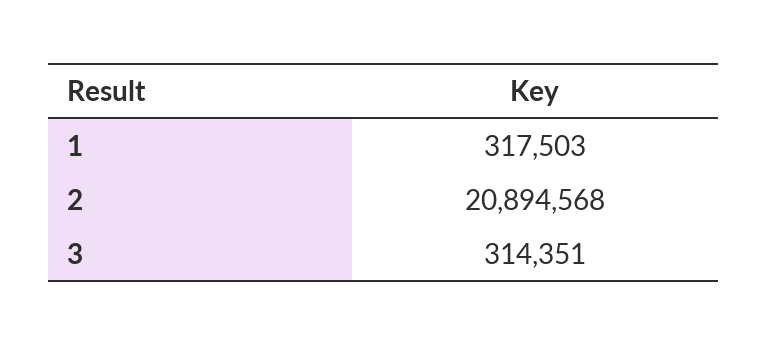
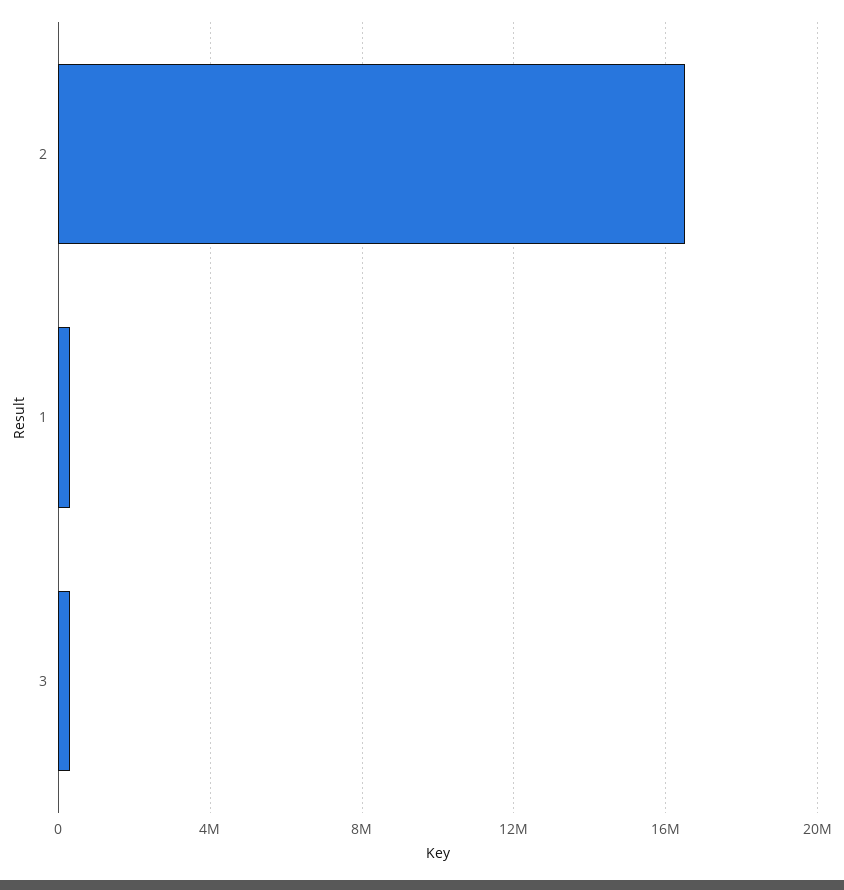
  {
    "1": 317503,
-   "2": 20894568,
+   "2": 16500000,
    "3": 314351
  }

